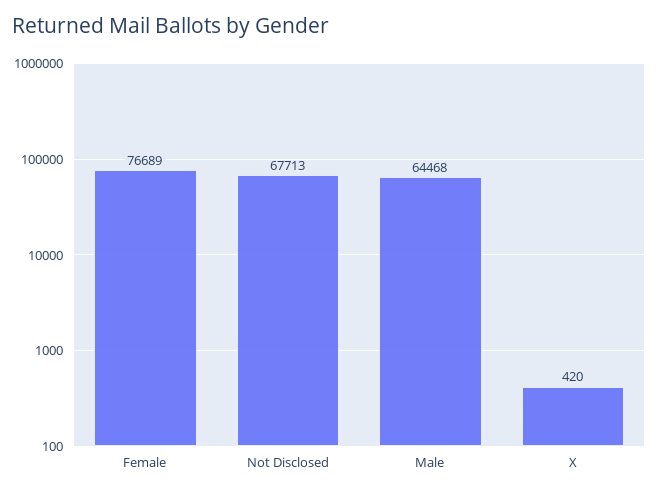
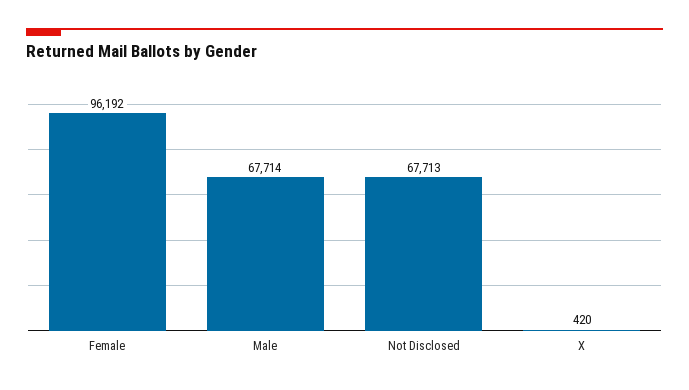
  {
-   "Female": 76689,
+   "Female": 96192,
    "Not Disclosed": 67713,
-   "Male": 64468,
+   "Male": 67714,
    "X": 420
  }

